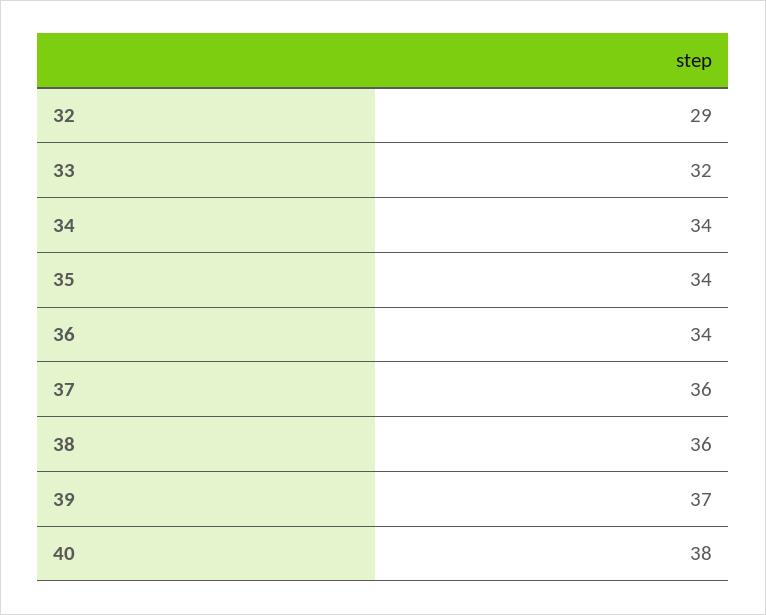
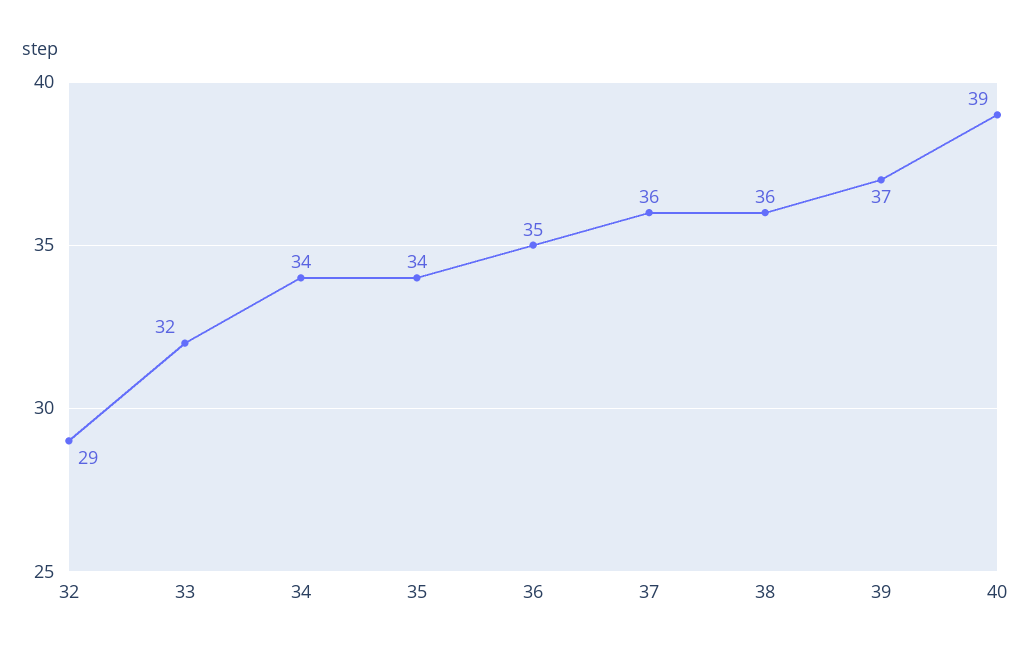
  {
    "32": 29,
    "33": 32,
    "34": 34,
    "35": 34,
-   "36": 34,
+   "36": 35,
    "37": 36,
    "38": 36,
    "39": 37,
-   "40": 38
+   "40": 39
  }

